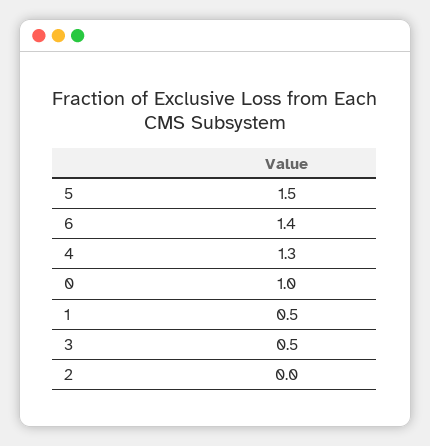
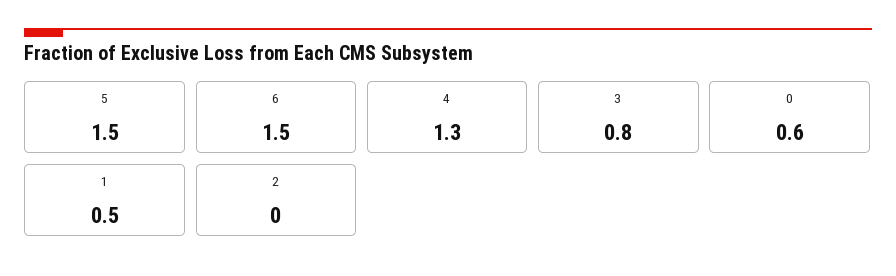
  {
    "5": 1.5,
-   "6": 1.4,
+   "6": 1.5,
    "4": 1.3,
-   "0": 1,
+   "0": 0.6,
    "1": 0.5,
-   "3": 0.5,
+   "3": 0.8,
    "2": 0
  }

